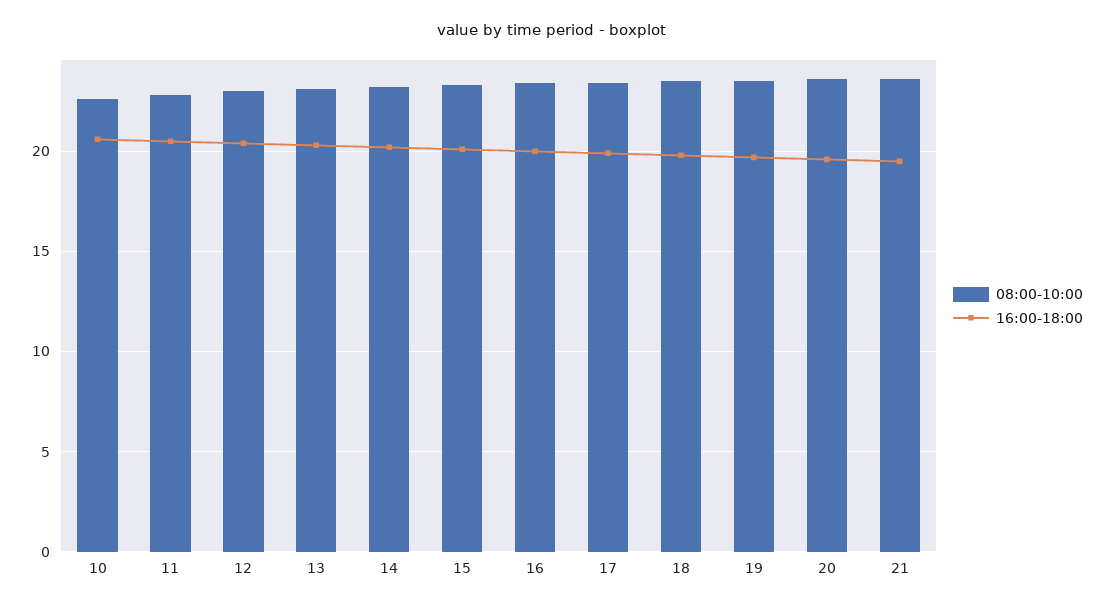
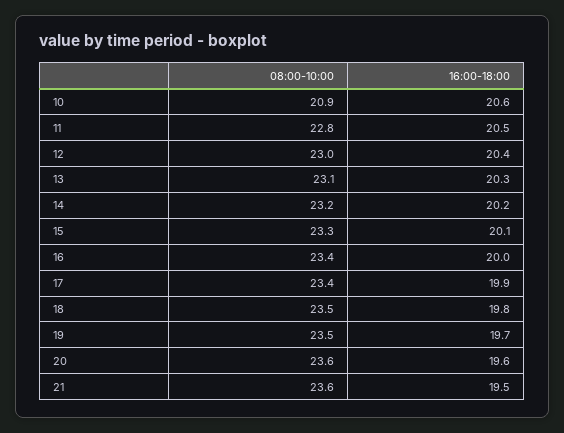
  {
    "08:00-10:00": {
-     "10": 22.5,
+     "10": 20.9,
      "11": 22.8,
      "12": 23,
      "13": 23.1,
      "14": 23.2,
      "15": 23.3,
      "16": 23.4,
      "17": 23.4,
      "18": 23.5,
      "19": 23.5,
      "20": 23.6,
      "21": 23.6
    },
    "16:00-18:00": {
      "10": 20.6,
      "11": 20.5,
      "12": 20.4,
      "13": 20.3,
      "14": 20.2,
      "15": 20.1,
      "16": 20,
      "17": 19.9,
      "18": 19.8,
      "19": 19.7,
      "20": 19.6,
      "21": 19.5
    }
  }

